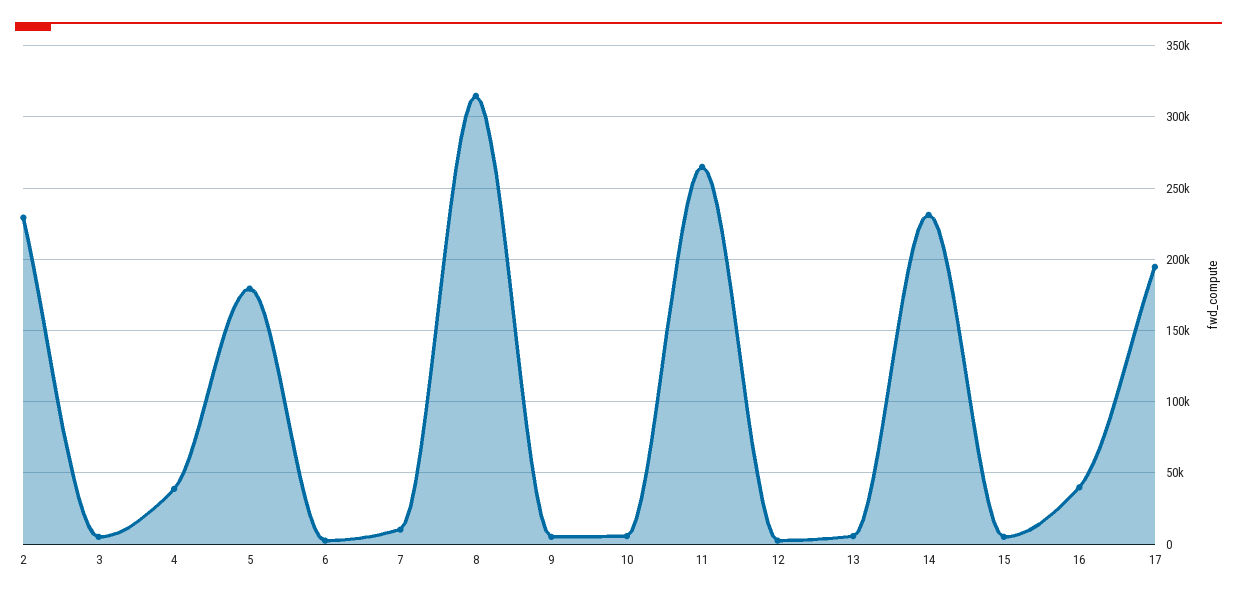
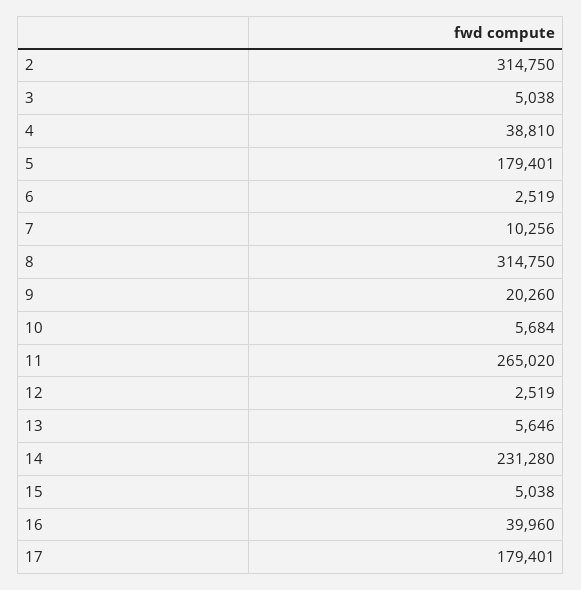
  {
-   "2": 230000,
+   "2": 314750,
    "3": 5038,
    "4": 38810,
    "5": 179401,
    "6": 2519,
    "7": 10256,
    "8": 314750,
-   "9": 5000,
+   "9": 20260,
    "10": 5684,
    "11": 265020,
    "12": 2519,
    "13": 5646,
    "14": 231280,
    "15": 5038,
    "16": 39960,
-   "17": 195000
+   "17": 179401
  }

